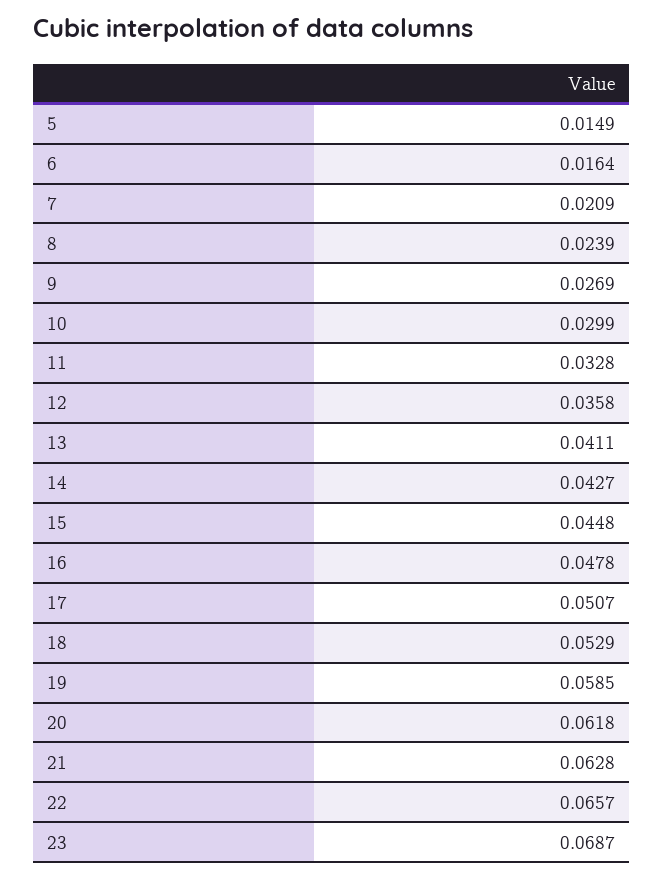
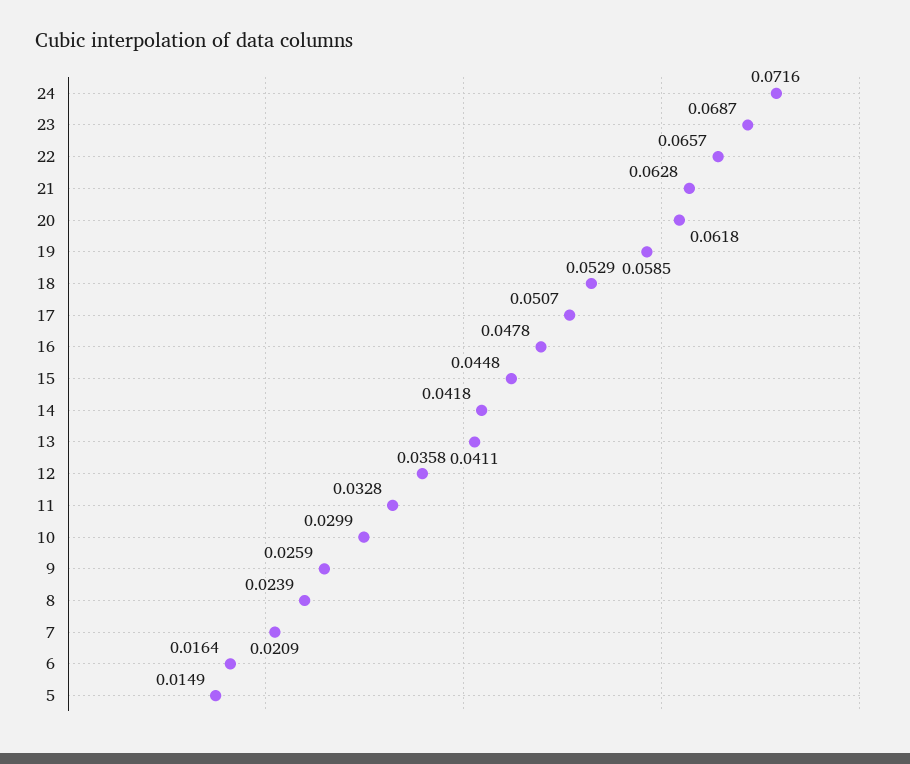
  {
    "5": 0.0149,
    "6": 0.0164,
    "7": 0.0209,
    "8": 0.0239,
-   "9": 0.0269,
+   "9": 0.0259,
    "10": 0.0299,
    "11": 0.0328,
    "12": 0.0358,
    "13": 0.0411,
-   "14": 0.0427,
+   "14": 0.0418,
    "15": 0.0448,
    "16": 0.0478,
    "17": 0.0507,
    "18": 0.0529,
    "19": 0.0585,
    "20": 0.0618,
    "21": 0.0628,
    "22": 0.0657,
-   "23": 0.0687
+   "23": 0.0687,
+   "24": 0.0716
  }

